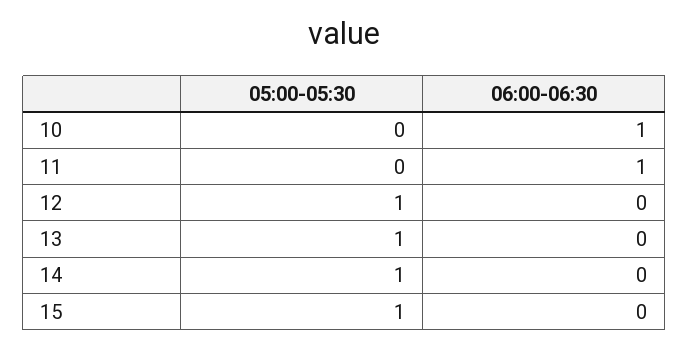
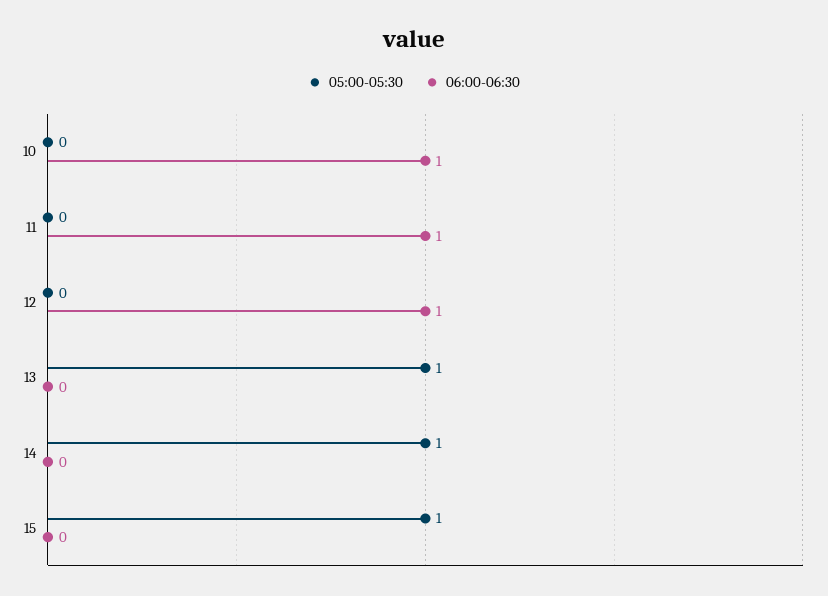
  {
    "05:00-05:30": {
      "10": 0,
      "11": 0,
-     "12": 1,
+     "12": 0,
      "13": 1,
      "14": 1,
      "15": 1
    },
    "06:00-06:30": {
      "10": 1,
      "11": 1,
-     "12": 0,
+     "12": 1,
      "13": 0,
      "14": 0,
      "15": 0
    }
  }

